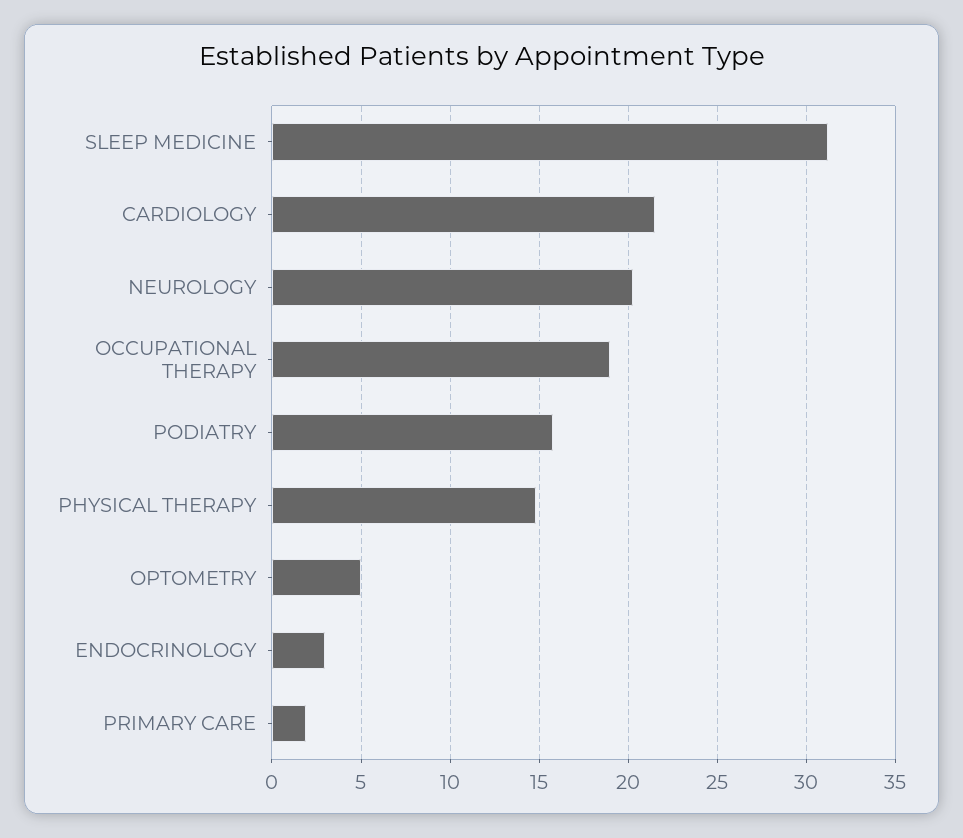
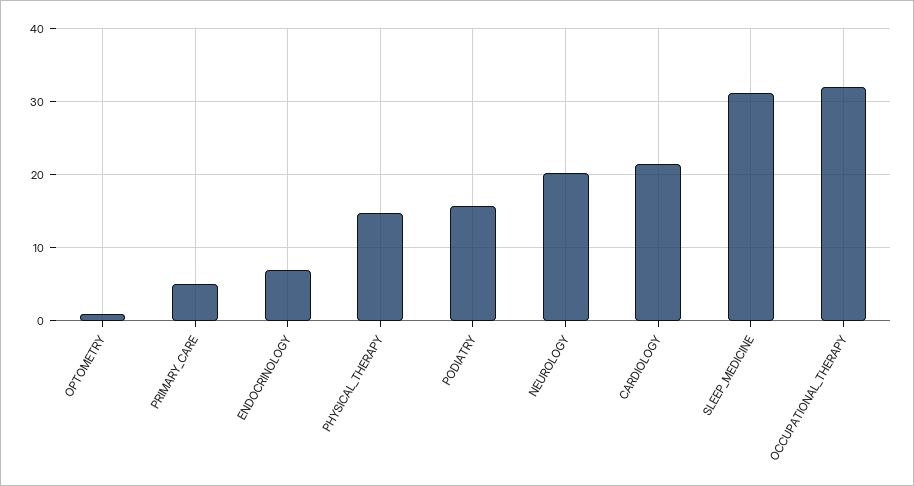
  {
    "SLEEP MEDICINE": 31,
    "CARDIOLOGY": 21.5,
    "NEUROLOGY": 20.5,
-   "OCCUPATIONAL THERAPY": 19,
+   "OCCUPATIONAL THERAPY": 32,
    "PODIATRY": 16,
    "PHYSICAL THERAPY": 15,
-   "OPTOMETRY": 5,
+   "OPTOMETRY": 1,
-   "ENDOCRINOLOGY": 3,
+   "ENDOCRINOLOGY": 7,
-   "PRIMARY CARE": 2
+   "PRIMARY CARE": 5
  }

